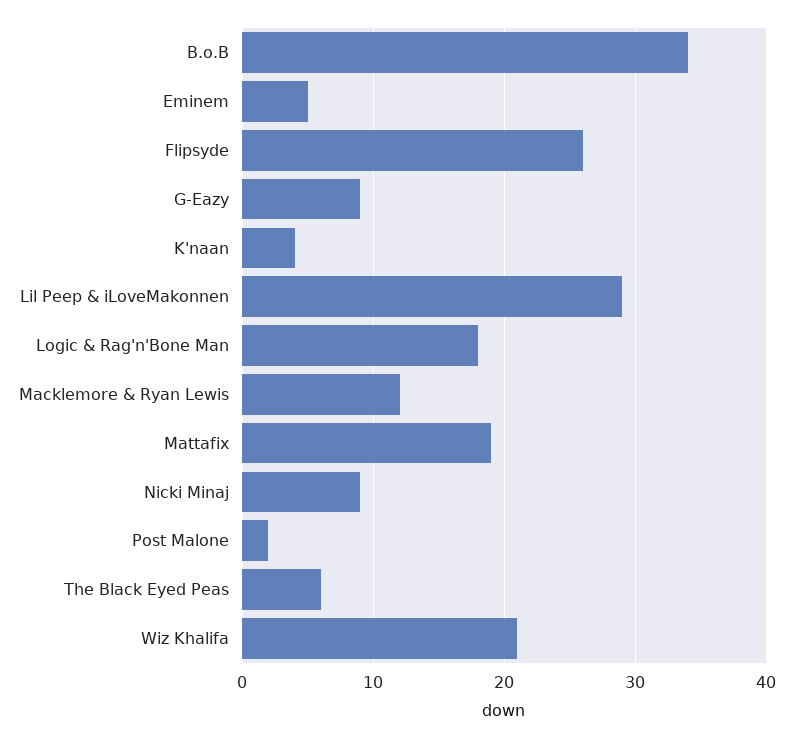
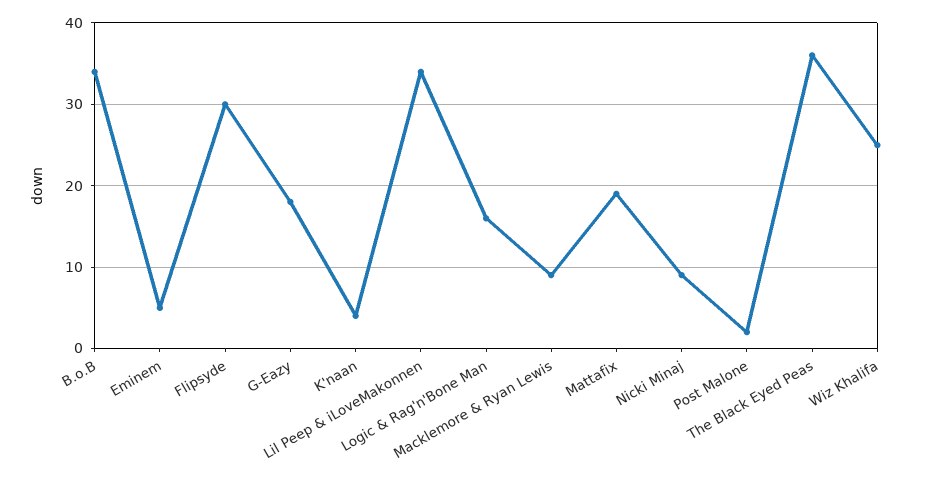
  {
    "B.o.B": 34,
    "Eminem": 5,
-   "Flipsyde": 26,
+   "Flipsyde": 30,
-   "G-Eazy": 9,
+   "G-Eazy": 18,
    "K'naan": 4,
-   "Lil Peep & iLoveMakonnen": 29,
+   "Lil Peep & iLoveMakonnen": 34,
-   "Logic & Rag'n'Bone Man": 18,
+   "Logic & Rag'n'Bone Man": 16,
-   "Macklemore & Ryan Lewis": 12,
+   "Macklemore & Ryan Lewis": 9,
    "Mattafix": 19,
    "Nicki Minaj": 9,
    "Post Malone": 2,
-   "The Black Eyed Peas": 6,
+   "The Black Eyed Peas": 36,
-   "Wiz Khalifa": 21
+   "Wiz Khalifa": 25
  }

